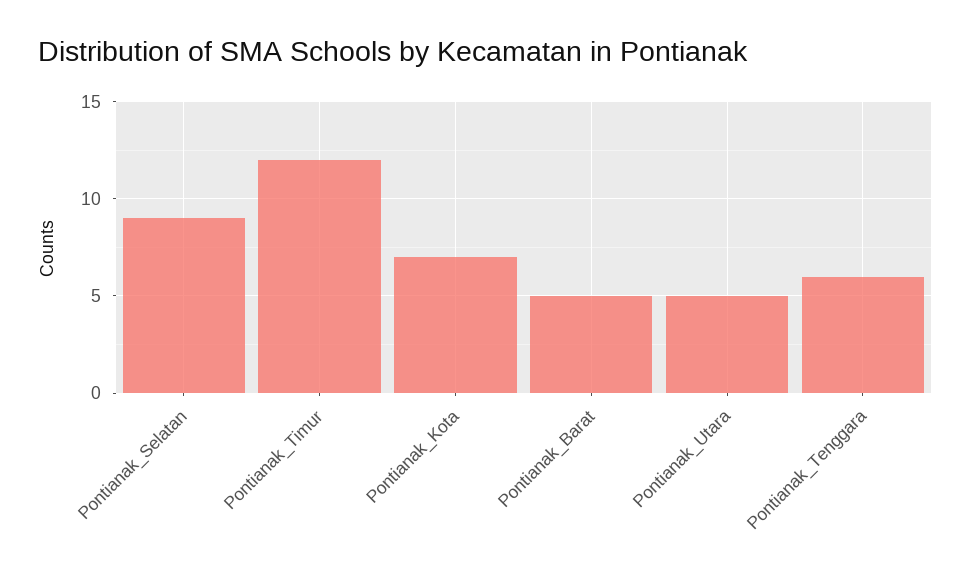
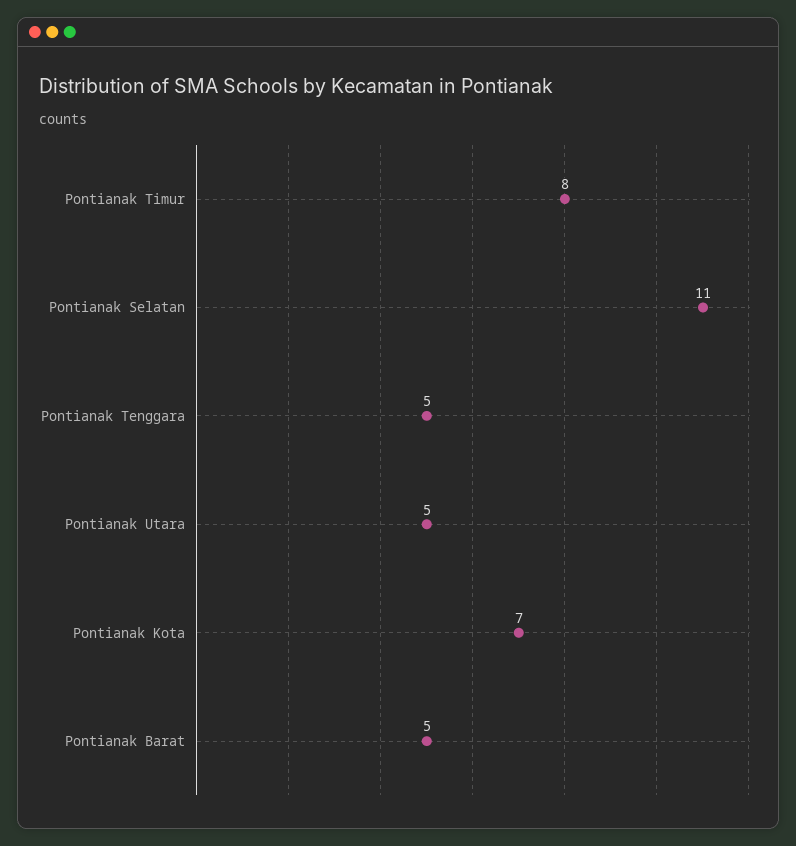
  {
-   "Pontianak_Selatan": 9,
+   "Pontianak_Selatan": 11,
-   "Pontianak_Timur": 12,
+   "Pontianak_Timur": 8,
    "Pontianak_Kota": 7,
    "Pontianak_Barat": 5,
    "Pontianak_Utara": 5,
-   "Pontianak_Tenggara": 6
+   "Pontianak_Tenggara": 5
  }

